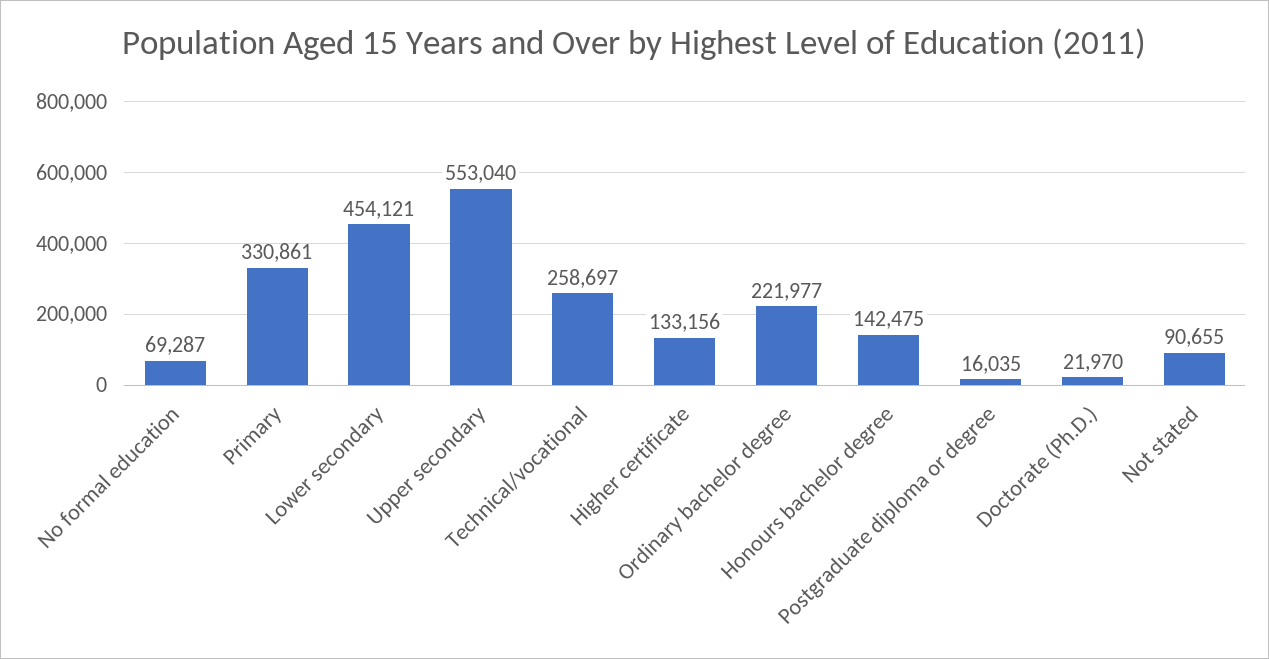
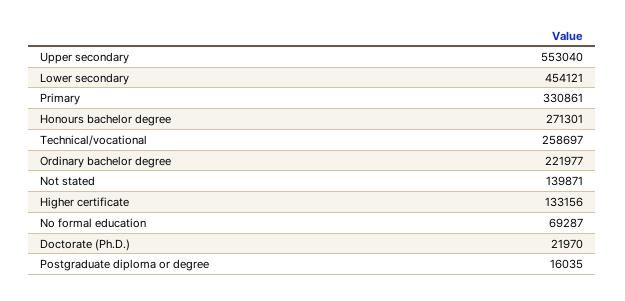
  {
    "No formal education": 69287,
    "Primary": 330861,
    "Lower secondary": 454121,
    "Upper secondary": 553040,
    "Technical/vocational": 258697,
    "Higher certificate": 133156,
    "Ordinary bachelor degree": 221977,
-   "Honours bachelor degree": 142475,
+   "Honours bachelor degree": 271301,
    "Postgraduate diploma or degree": 16035,
    "Doctorate (Ph.D.)": 21970,
-   "Not stated": 90655
+   "Not stated": 139871
  }

